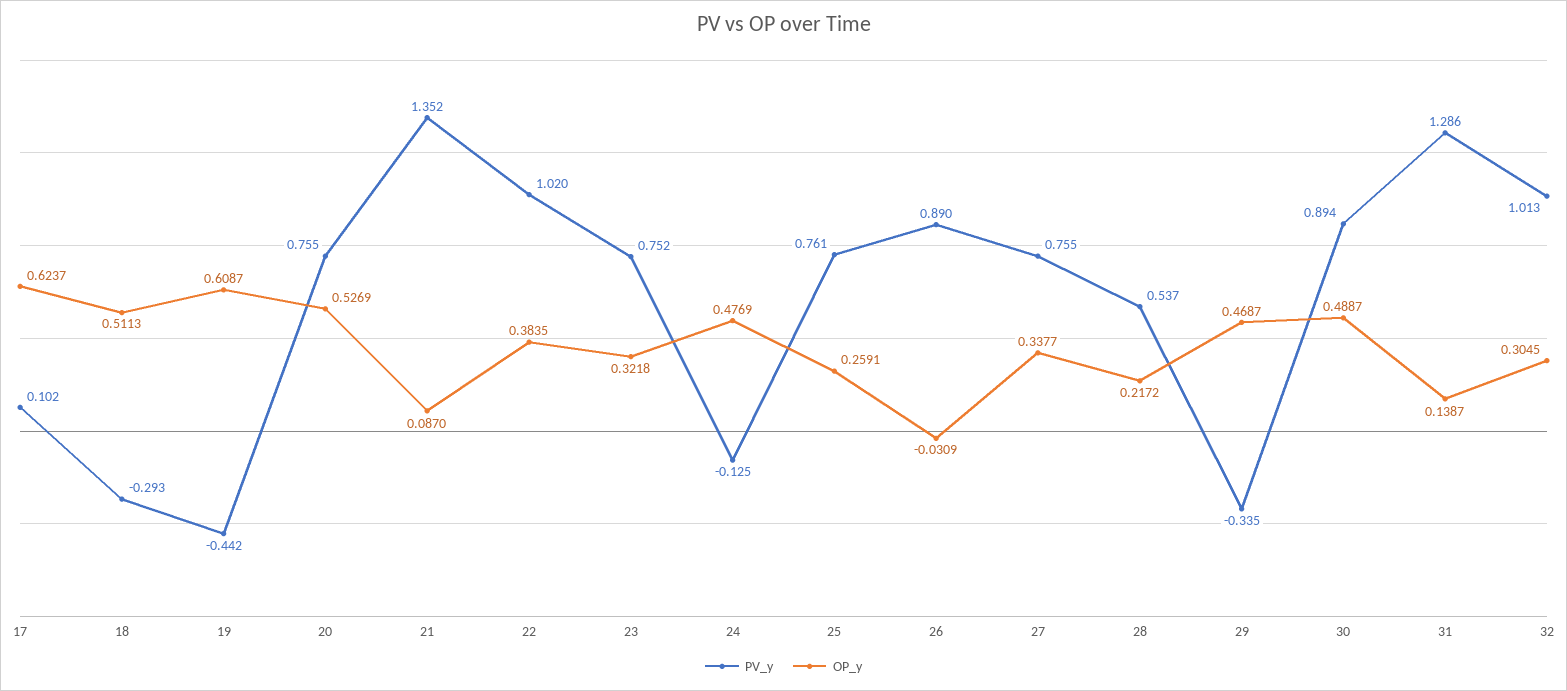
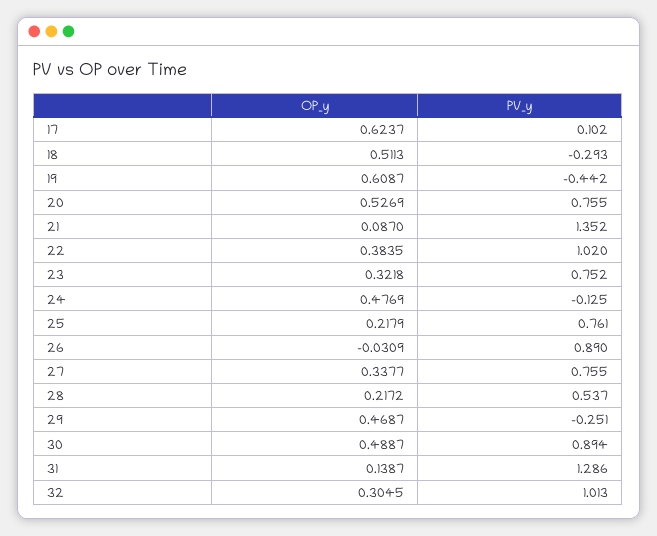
  {
    "PV_y": {
      "17": 0.102,
      "18": -0.293,
      "19": -0.442,
      "20": 0.755,
      "21": 1.352,
      "22": 1.02,
      "23": 0.752,
      "24": -0.125,
      "25": 0.761,
      "26": 0.89,
      "27": 0.755,
      "28": 0.537,
-     "29": -0.335,
+     "29": -0.251,
      "30": 0.894,
      "31": 1.286,
      "32": 1.013
    },
    "OP_y": {
      "17": 0.6237,
      "18": 0.5113,
      "19": 0.6087,
      "20": 0.5269,
      "21": 0.087,
      "22": 0.3835,
      "23": 0.3218,
      "24": 0.4769,
-     "25": 0.2591,
+     "25": 0.2179,
      "26": -0.0309,
      "27": 0.3377,
      "28": 0.2172,
      "29": 0.4687,
      "30": 0.4887,
      "31": 0.1387,
      "32": 0.3045
    }
  }

